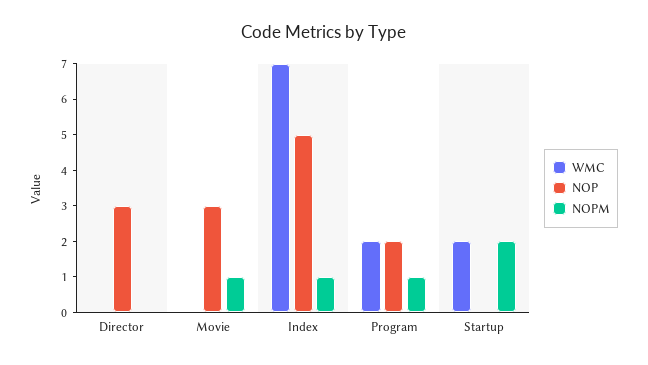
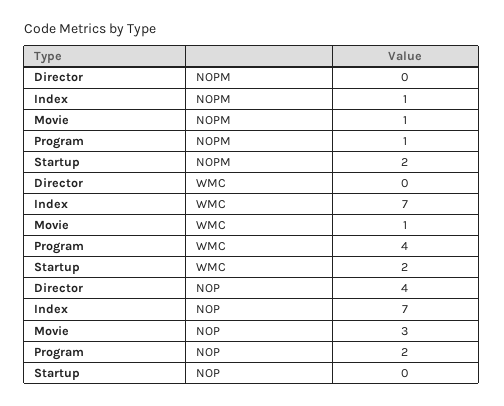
  {
    "WMC": {
      "Director": 0,
-     "Movie": 0,
+     "Movie": 1,
      "Index": 7,
-     "Program": 2,
+     "Program": 4,
      "Startup": 2
    },
    "NOP": {
-     "Director": 3,
+     "Director": 4,
      "Movie": 3,
-     "Index": 5,
+     "Index": 7,
      "Program": 2,
      "Startup": 0
    },
    "NOPM": {
      "Director": 0,
      "Movie": 1,
      "Index": 1,
      "Program": 1,
      "Startup": 2
    }
  }

